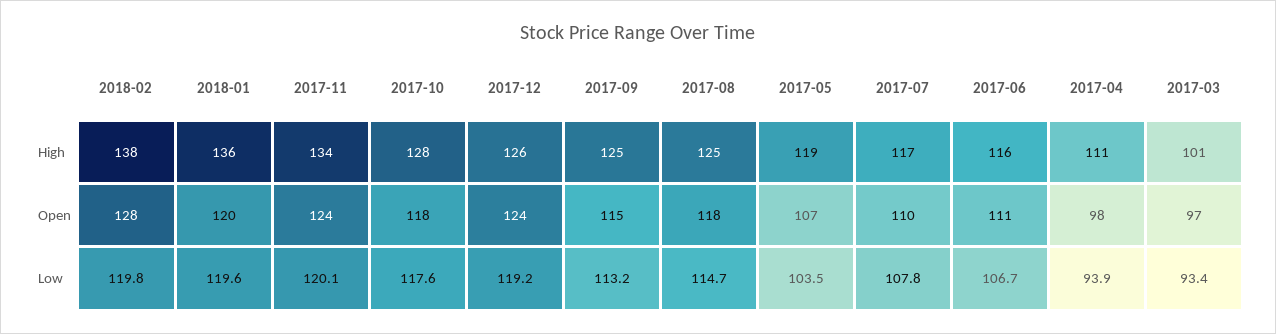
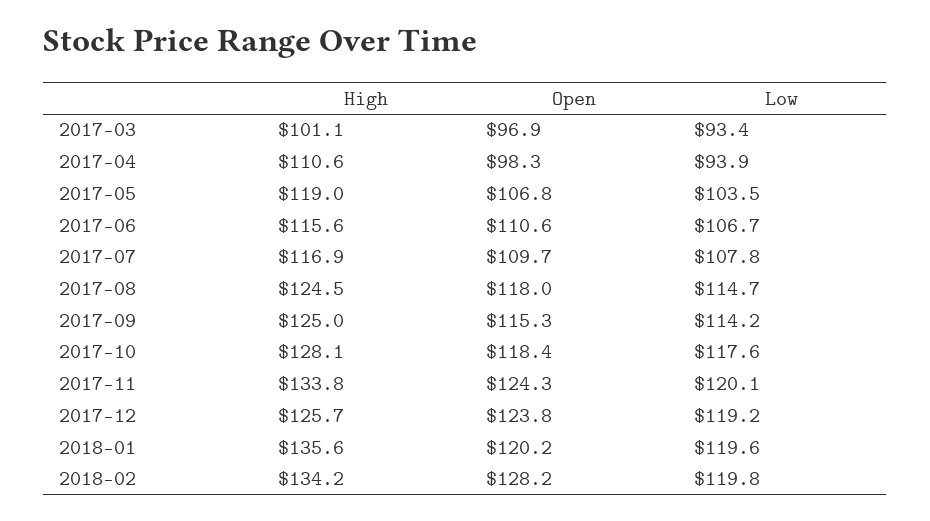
  {
    "2018-02": {
-     "High": 138,
+     "High": 134.2,
      "Open": 128.2,
      "Low": 119.8
    },
    "2018-01": {
      "High": 135.6,
      "Open": 120.2,
      "Low": 119.6
    },
    "2017-11": {
      "High": 133.8,
      "Open": 124.3,
      "Low": 120.1
    },
    "2017-10": {
      "High": 128.1,
      "Open": 118.4,
      "Low": 117.6
    },
    "2017-12": {
      "High": 125.7,
      "Open": 123.8,
      "Low": 119.2
    },
    "2017-09": {
      "High": 125,
      "Open": 115.3,
-     "Low": 113.2
+     "Low": 114.2
    },
    "2017-08": {
      "High": 124.5,
      "Open": 118,
      "Low": 114.7
    },
    "2017-05": {
      "High": 119,
      "Open": 106.8,
      "Low": 103.5
    },
    "2017-07": {
      "High": 116.9,
      "Open": 109.7,
      "Low": 107.8
    },
    "2017-06": {
      "High": 115.6,
      "Open": 110.6,
      "Low": 106.7
    },
    "2017-04": {
      "High": 110.6,
      "Open": 98.3,
      "Low": 93.9
    },
    "2017-03": {
      "High": 101.1,
      "Open": 96.9,
      "Low": 93.4
    }
  }

